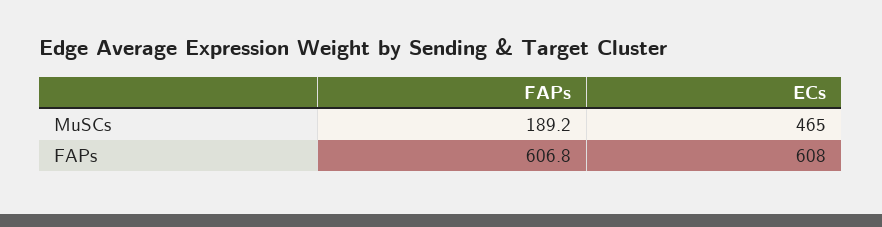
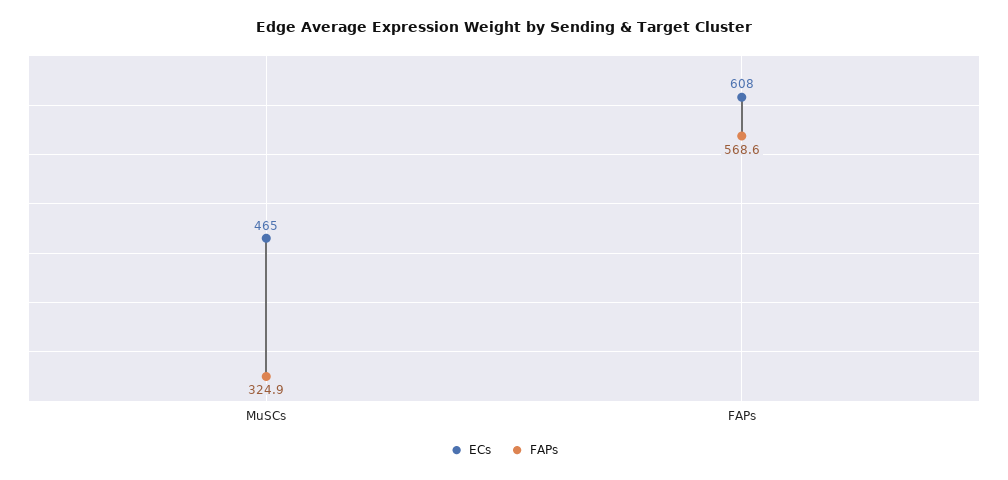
  {
    "FAPs": {
-     "MuSCs": 189.2,
+     "MuSCs": 324.9,
-     "FAPs": 606.8
+     "FAPs": 568.6
    },
    "ECs": {
      "MuSCs": 465,
      "FAPs": 608
    }
  }

